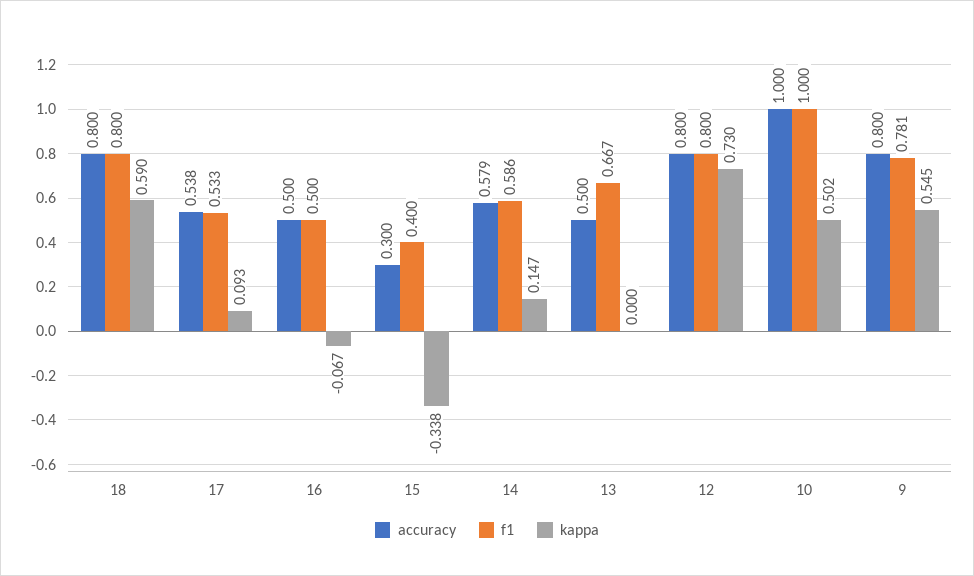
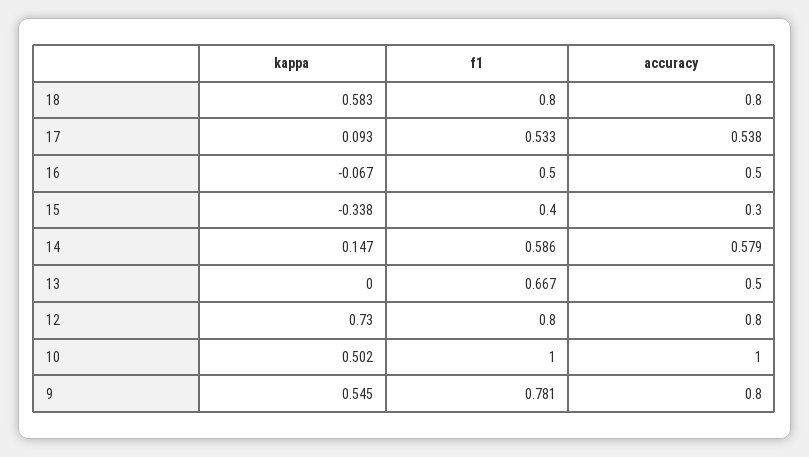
  {
    "accuracy": {
      "18": 0.8,
      "17": 0.538,
      "16": 0.5,
      "15": 0.3,
      "14": 0.579,
      "13": 0.5,
      "12": 0.8,
      "10": 1,
      "9": 0.8
    },
    "f1": {
      "18": 0.8,
      "17": 0.533,
      "16": 0.5,
      "15": 0.4,
      "14": 0.586,
      "13": 0.667,
      "12": 0.8,
      "10": 1,
      "9": 0.781
    },
    "kappa": {
-     "18": 0.59,
+     "18": 0.583,
      "17": 0.093,
      "16": -0.067,
      "15": -0.338,
      "14": 0.147,
      "13": 0,
      "12": 0.73,
      "10": 0.502,
      "9": 0.545
    }
  }

